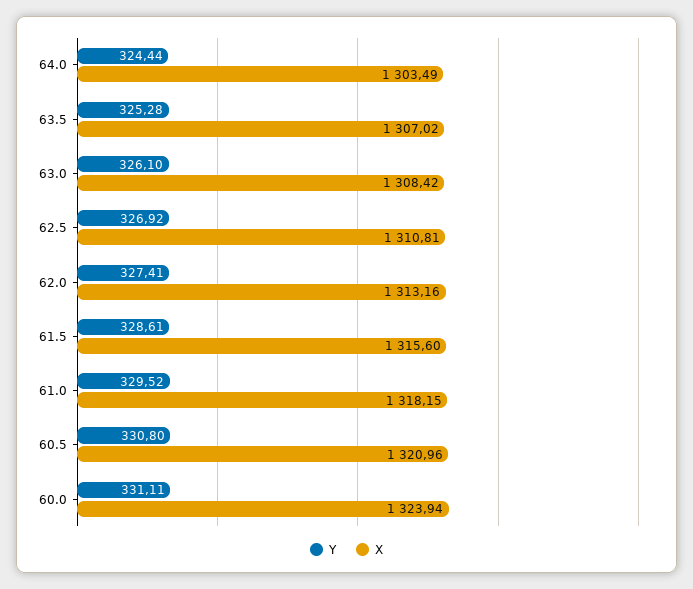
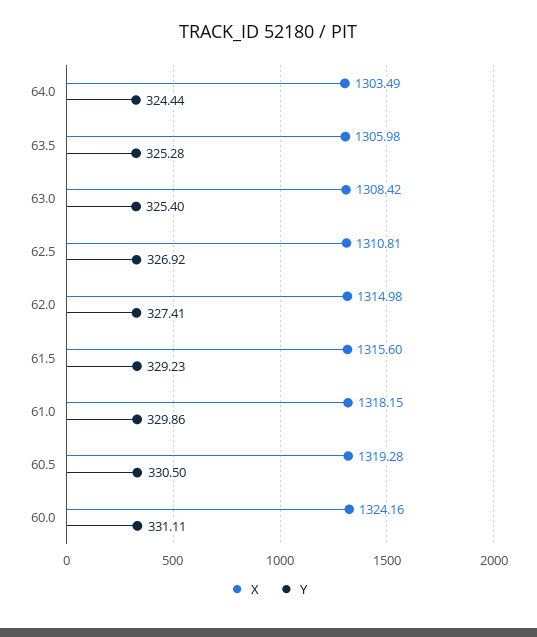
  {
    "Y": {
      "64.0": 324.44,
      "63.5": 325.28,
-     "63.0": 326.1,
+     "63.0": 325.4,
      "62.5": 326.92,
      "62.0": 327.41,
-     "61.5": 328.61,
+     "61.5": 329.23,
-     "61.0": 329.52,
+     "61.0": 329.86,
-     "60.5": 330.8,
+     "60.5": 330.5,
      "60.0": 331.11
    },
    "X": {
      "64.0": 1303.49,
-     "63.5": 1307.02,
+     "63.5": 1305.98,
      "63.0": 1308.42,
      "62.5": 1310.81,
-     "62.0": 1313.16,
+     "62.0": 1314.98,
      "61.5": 1315.6,
      "61.0": 1318.15,
-     "60.5": 1320.96,
+     "60.5": 1319.28,
-     "60.0": 1323.94
+     "60.0": 1324.16
    }
  }

